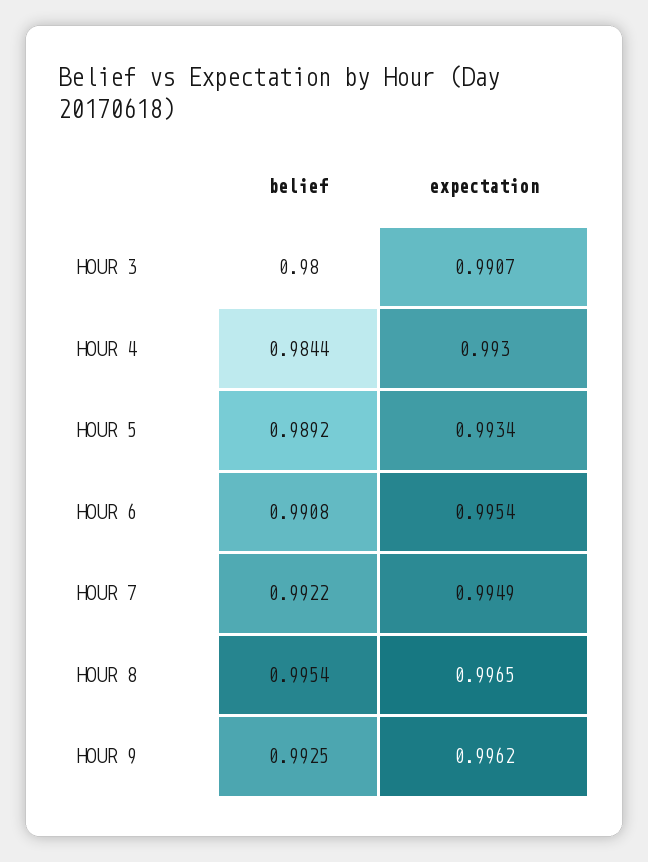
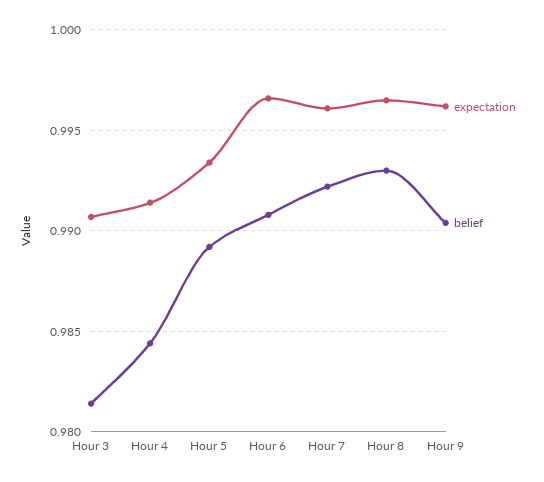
  {
    "belief": {
-     "HOUR 3": 0.98,
+     "HOUR 3": 0.9815,
      "HOUR 4": 0.9844,
      "HOUR 5": 0.9892,
      "HOUR 6": 0.9908,
      "HOUR 7": 0.9922,
-     "HOUR 8": 0.9954,
+     "HOUR 8": 0.993,
-     "HOUR 9": 0.9925
+     "HOUR 9": 0.9905
    },
    "expectation": {
      "HOUR 3": 0.9907,
-     "HOUR 4": 0.993,
+     "HOUR 4": 0.9915,
      "HOUR 5": 0.9934,
-     "HOUR 6": 0.9954,
+     "HOUR 6": 0.9965,
-     "HOUR 7": 0.9949,
+     "HOUR 7": 0.996,
      "HOUR 8": 0.9965,
      "HOUR 9": 0.9962
    }
  }

